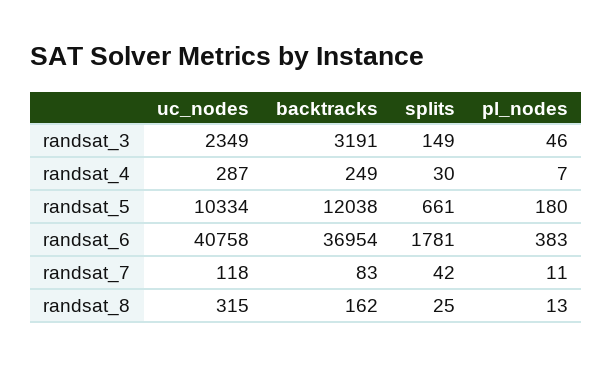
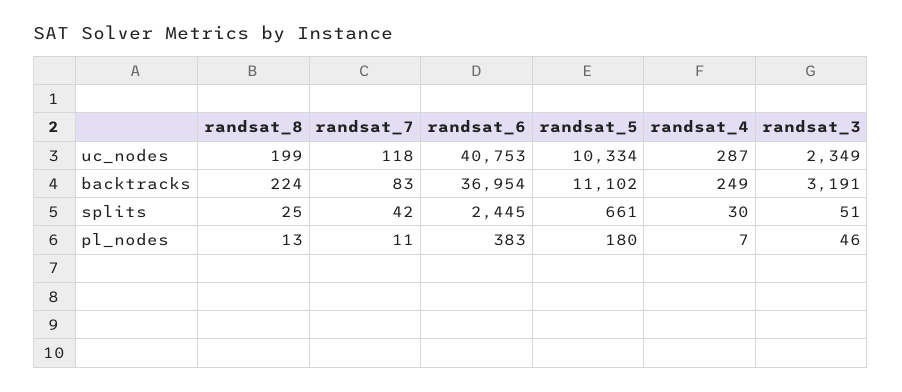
  {
    "uc_nodes": {
      "randsat_3": 2349,
      "randsat_4": 287,
      "randsat_5": 10334,
-     "randsat_6": 40758,
+     "randsat_6": 40753,
      "randsat_7": 118,
-     "randsat_8": 315
+     "randsat_8": 199
    },
    "backtracks": {
      "randsat_3": 3191,
      "randsat_4": 249,
-     "randsat_5": 12038,
+     "randsat_5": 11102,
      "randsat_6": 36954,
      "randsat_7": 83,
-     "randsat_8": 162
+     "randsat_8": 224
    },
    "splits": {
-     "randsat_3": 149,
+     "randsat_3": 51,
      "randsat_4": 30,
      "randsat_5": 661,
-     "randsat_6": 1781,
+     "randsat_6": 2445,
      "randsat_7": 42,
      "randsat_8": 25
    },
    "pl_nodes": {
      "randsat_3": 46,
      "randsat_4": 7,
      "randsat_5": 180,
      "randsat_6": 383,
      "randsat_7": 11,
      "randsat_8": 13
    }
  }

